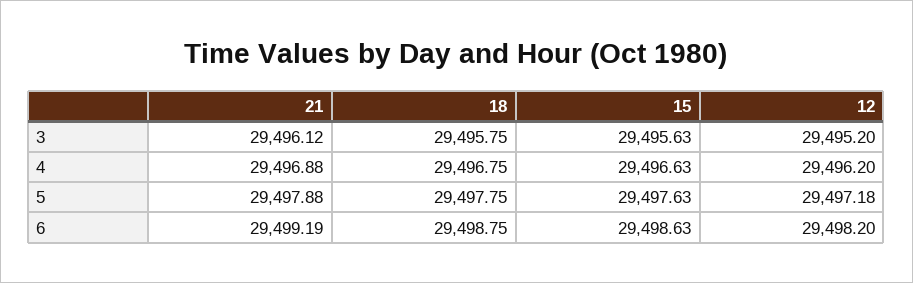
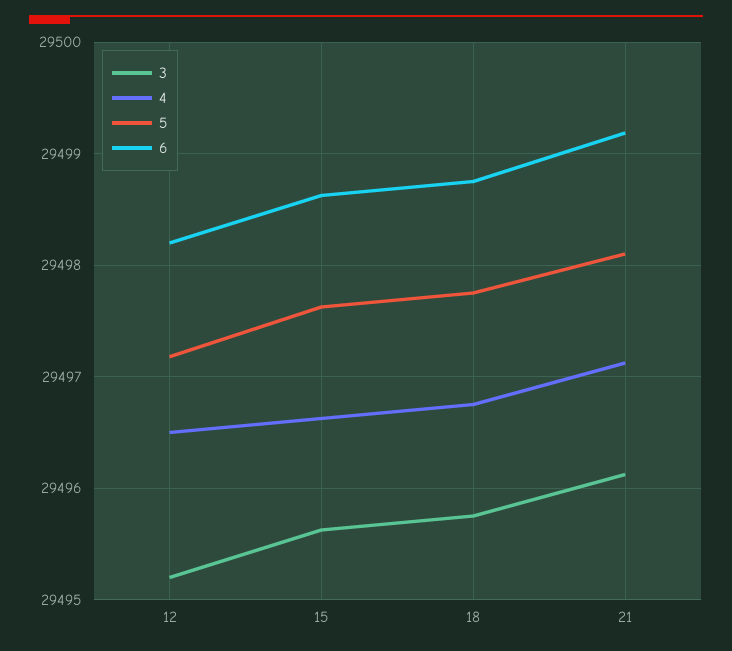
  {
    "3": {
      "21": 29496.12,
      "18": 29495.75,
      "15": 29495.63,
      "12": 29495.2
    },
    "4": {
-     "21": 29496.88,
+     "21": 29497.1,
      "18": 29496.75,
      "15": 29496.63,
-     "12": 29496.2
+     "12": 29496.5
    },
    "5": {
-     "21": 29497.88,
+     "21": 29498.1,
      "18": 29497.75,
      "15": 29497.63,
      "12": 29497.18
    },
    "6": {
      "21": 29499.19,
      "18": 29498.75,
      "15": 29498.63,
      "12": 29498.2
    }
  }

